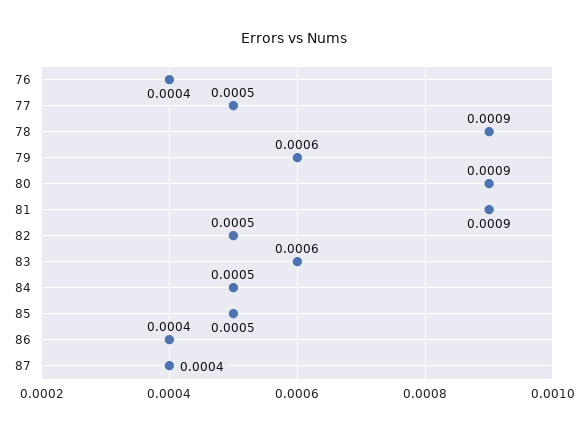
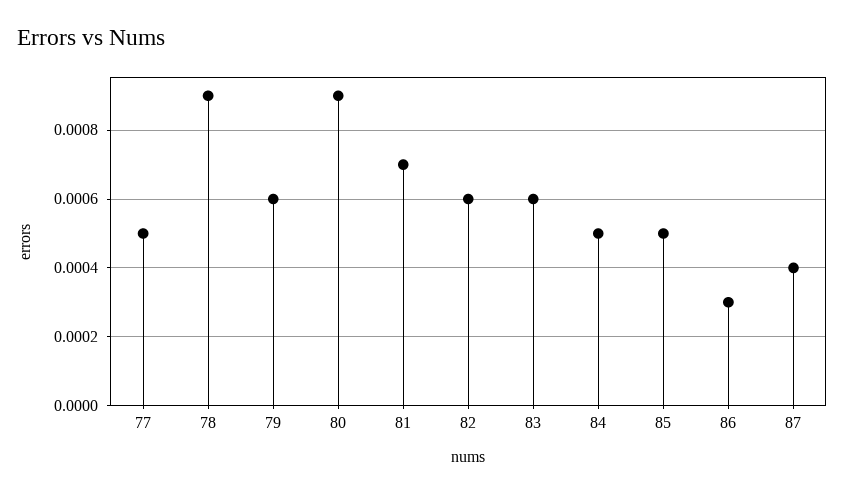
  {
-   "76": 0.0004,
    "77": 0.0005,
    "78": 0.0009,
    "79": 0.0006,
    "80": 0.0009,
-   "81": 0.0009,
+   "81": 0.0007,
-   "82": 0.0005,
+   "82": 0.0006,
    "83": 0.0006,
    "84": 0.0005,
    "85": 0.0005,
-   "86": 0.0004,
+   "86": 0.0003,
    "87": 0.0004
  }

